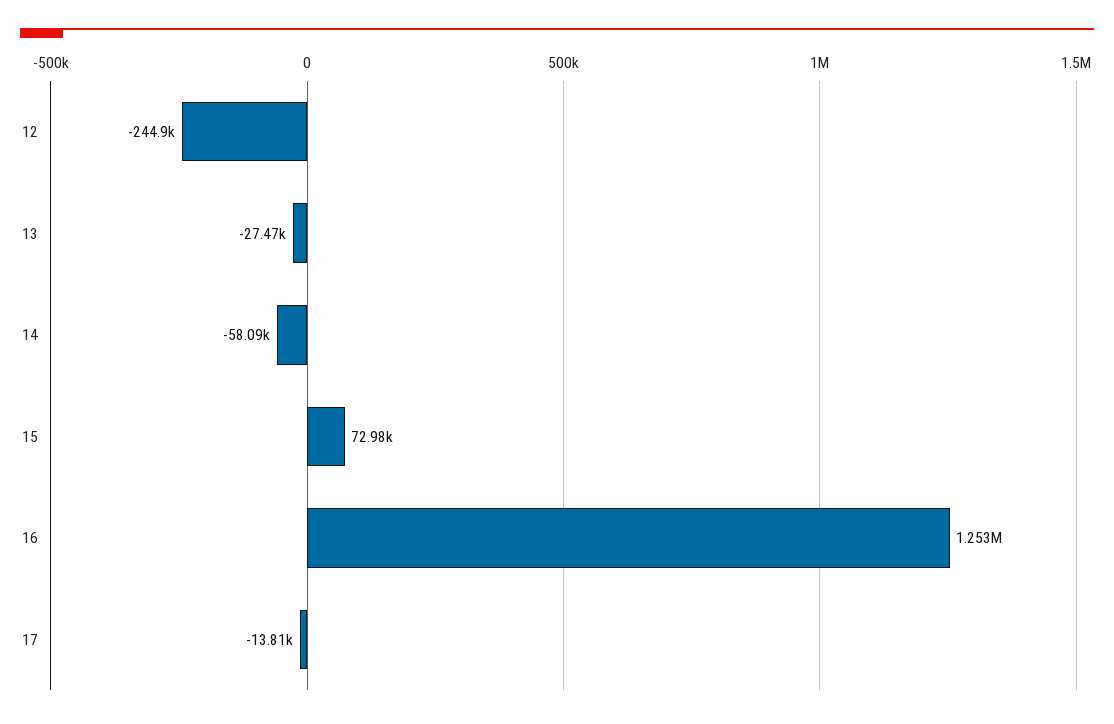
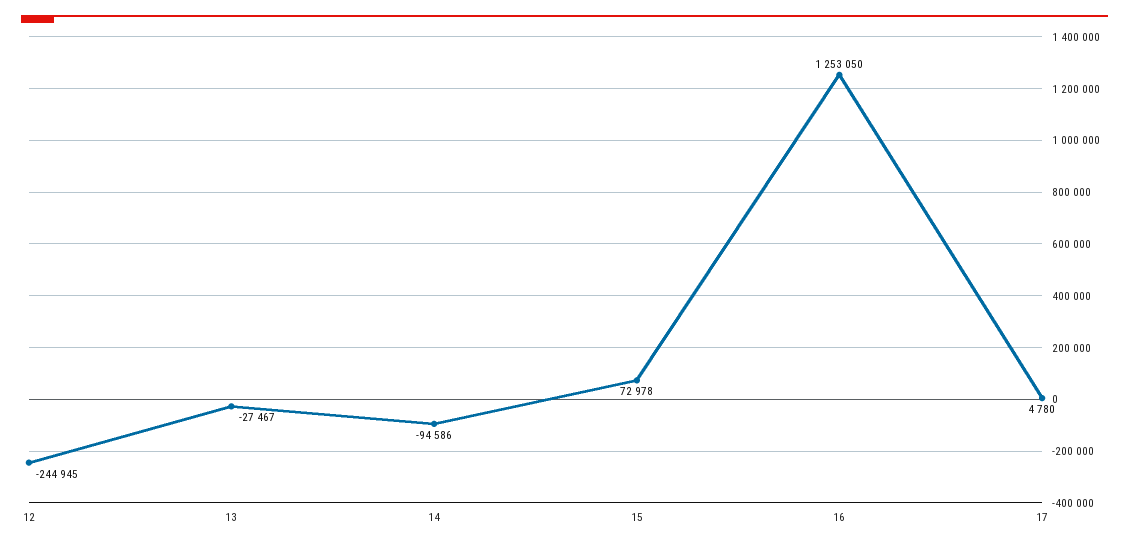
  {
    "12": -244945,
    "13": -27467,
-   "14": -58090,
+   "14": -94586,
    "15": 72978,
    "16": 1253050,
-   "17": -13810
+   "17": 4780
  }

